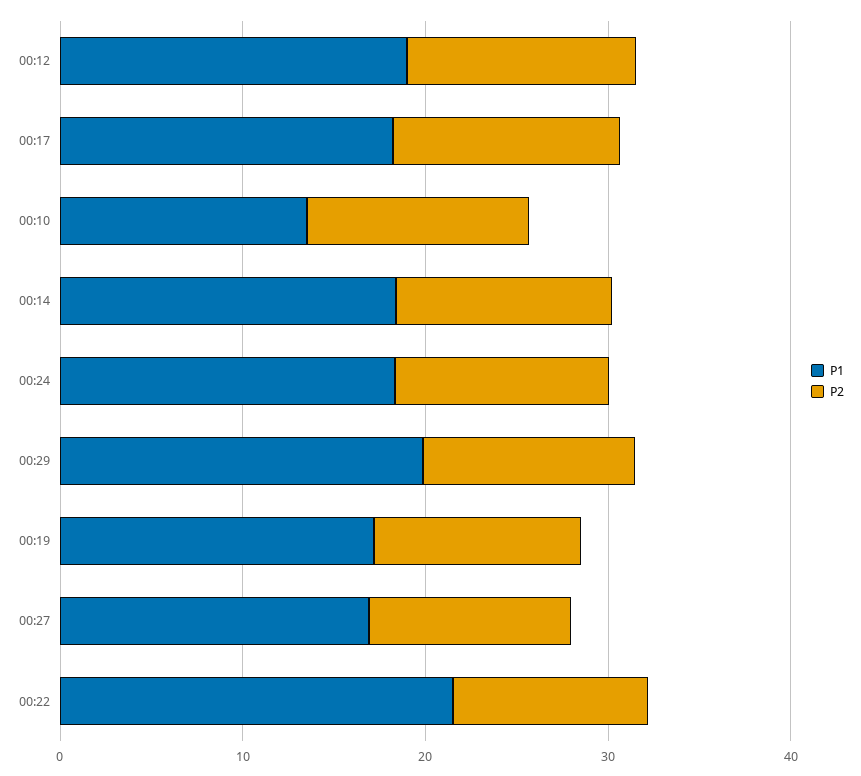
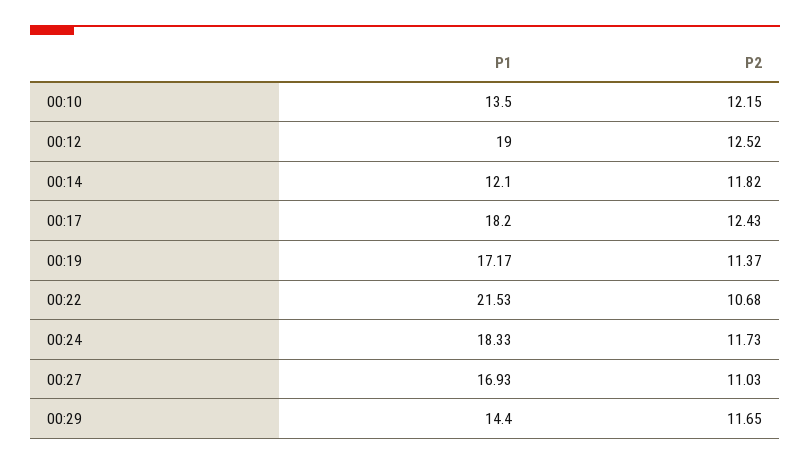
  {
    "P1": {
      "00:12": 19,
      "00:17": 18.2,
      "00:10": 13.5,
-     "00:14": 18,
+     "00:14": 12.1,
      "00:24": 18.33,
-     "00:29": 20,
+     "00:29": 14.4,
      "00:19": 17.17,
      "00:27": 16.93,
      "00:22": 21.53
    },
    "P2": {
      "00:12": 12.52,
      "00:17": 12.43,
      "00:10": 12.15,
      "00:14": 11.82,
      "00:24": 11.73,
      "00:29": 11.65,
      "00:19": 11.37,
      "00:27": 11.03,
      "00:22": 10.68
    }
  }

